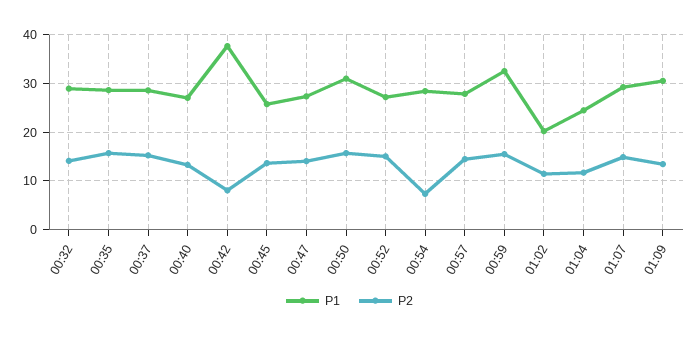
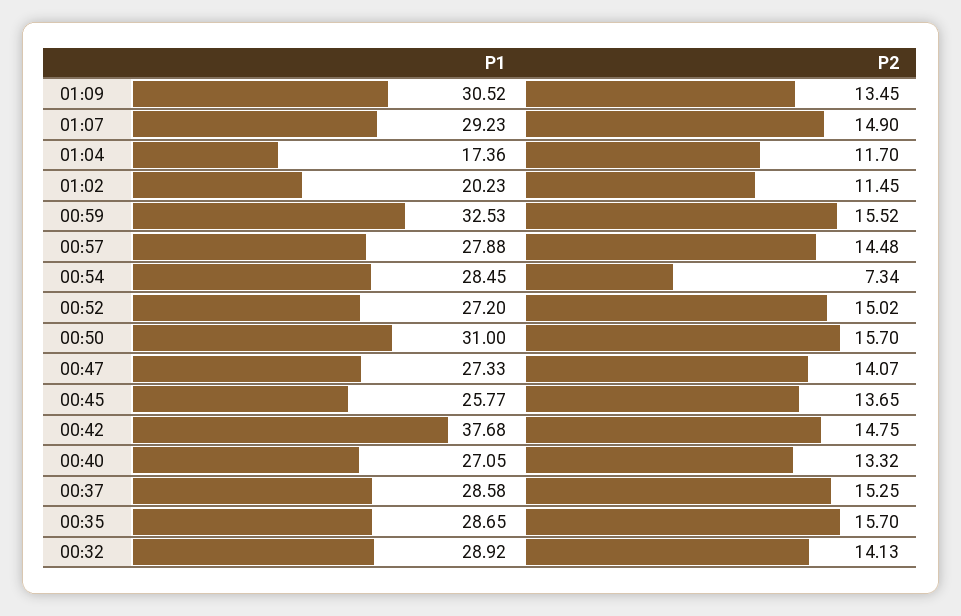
  {
    "P1": {
      "00:32": 28.92,
      "00:35": 28.65,
      "00:37": 28.58,
      "00:40": 27.05,
      "00:42": 37.68,
      "00:45": 25.77,
      "00:47": 27.33,
      "00:50": 31,
      "00:52": 27.2,
      "00:54": 28.45,
      "00:57": 27.88,
      "00:59": 32.53,
      "01:02": 20.23,
-     "01:04": 24,
+     "01:04": 17.36,
      "01:07": 29.23,
      "01:09": 30.52
    },
    "P2": {
      "00:32": 14.13,
      "00:35": 15.7,
      "00:37": 15.25,
      "00:40": 13.32,
-     "00:42": 8,
+     "00:42": 14.75,
      "00:45": 13.65,
      "00:47": 14.07,
      "00:50": 15.7,
      "00:52": 15.02,
      "00:54": 7.34,
      "00:57": 14.48,
      "00:59": 15.52,
      "01:02": 11.45,
      "01:04": 11.7,
      "01:07": 14.9,
      "01:09": 13.45
    }
  }

